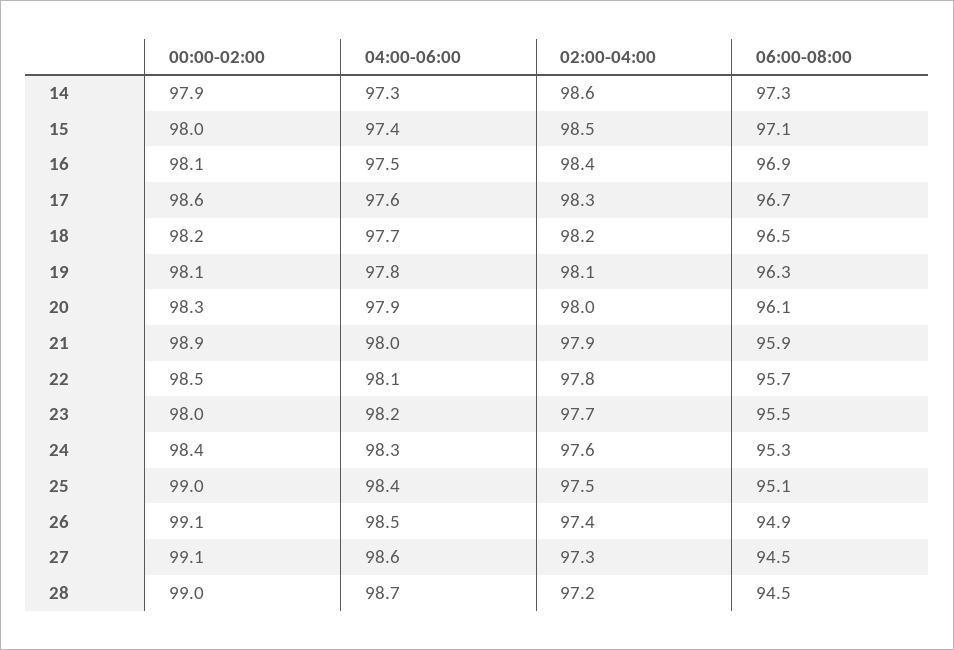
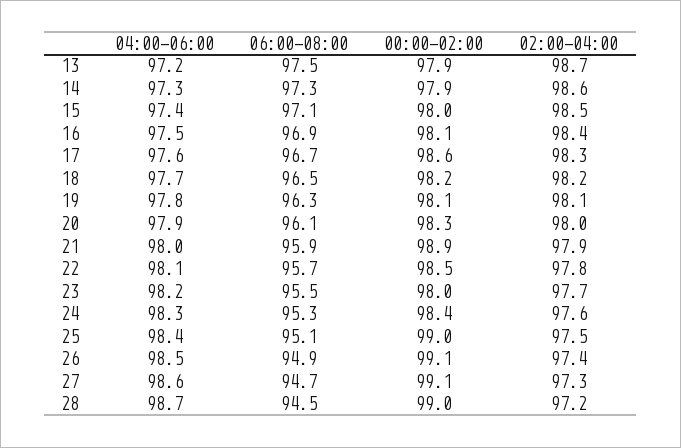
  {
    "00:00-02:00": {
      "14": 97.9,
      "15": 98,
      "16": 98.1,
      "17": 98.6,
      "18": 98.2,
      "19": 98.1,
      "20": 98.3,
      "21": 98.9,
      "22": 98.5,
      "23": 98,
      "24": 98.4,
      "25": 99,
      "26": 99.1,
      "27": 99.1,
-     "28": 99
+     "28": 99,
+     "13": 97.9
    },
    "04:00-06:00": {
      "14": 97.3,
      "15": 97.4,
      "16": 97.5,
      "17": 97.6,
      "18": 97.7,
      "19": 97.8,
      "20": 97.9,
      "21": 98,
      "22": 98.1,
      "23": 98.2,
      "24": 98.3,
      "25": 98.4,
      "26": 98.5,
      "27": 98.6,
-     "28": 98.7
+     "28": 98.7,
+     "13": 97.2
    },
    "02:00-04:00": {
      "14": 98.6,
      "15": 98.5,
      "16": 98.4,
      "17": 98.3,
      "18": 98.2,
      "19": 98.1,
      "20": 98,
      "21": 97.9,
      "22": 97.8,
      "23": 97.7,
      "24": 97.6,
      "25": 97.5,
      "26": 97.4,
      "27": 97.3,
-     "28": 97.2
+     "28": 97.2,
+     "13": 98.7
    },
    "06:00-08:00": {
      "14": 97.3,
      "15": 97.1,
      "16": 96.9,
      "17": 96.7,
      "18": 96.5,
      "19": 96.3,
      "20": 96.1,
      "21": 95.9,
      "22": 95.7,
      "23": 95.5,
      "24": 95.3,
      "25": 95.1,
      "26": 94.9,
-     "27": 94.5,
+     "27": 94.7,
-     "28": 94.5
+     "28": 94.5,
+     "13": 97.5
    }
  }

